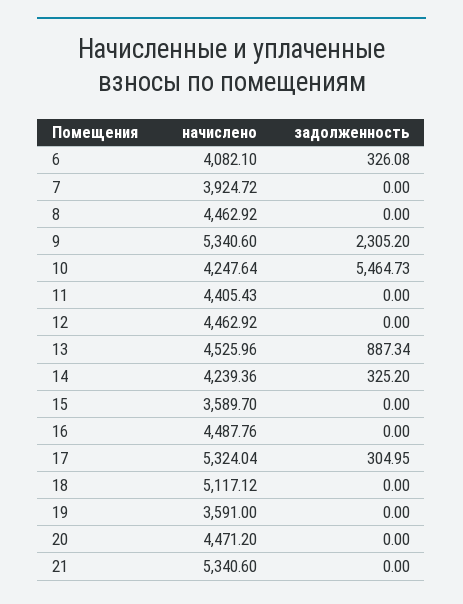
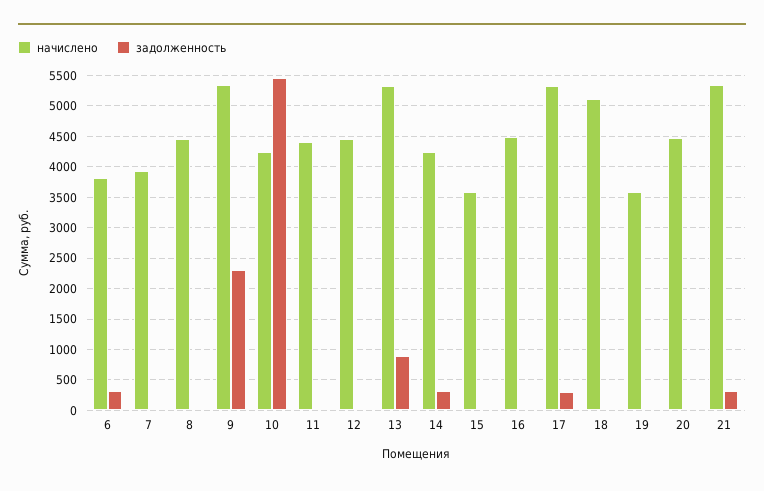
  {
    "начислено": {
-     "6": 4082.1,
+     "6": 3800,
      "7": 3924.72,
      "8": 4462.92,
      "9": 5340.6,
      "10": 4247.64,
      "11": 4405.43,
      "12": 4462.92,
-     "13": 4525.96,
+     "13": 5300,
      "14": 4239.36,
      "15": 3589.7,
      "16": 4487.76,
      "17": 5324.04,
      "18": 5117.12,
      "19": 3591,
      "20": 4471.2,
      "21": 5340.6
    },
    "задолженность": {
      "6": 326.08,
      "7": 0,
      "8": 0,
      "9": 2305.2,
      "10": 5464.73,
      "11": 0,
      "12": 0,
      "13": 887.34,
      "14": 325.2,
      "15": 0,
      "16": 0,
      "17": 304.95,
      "18": 0,
      "19": 0,
      "20": 0,
-     "21": 0
+     "21": 300
    }
  }

